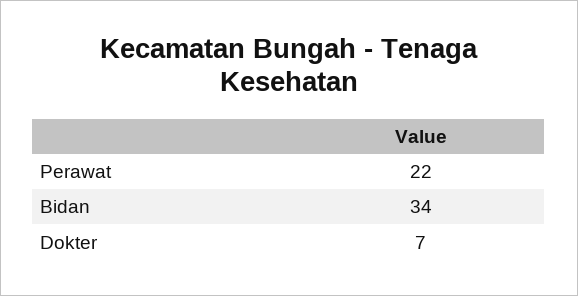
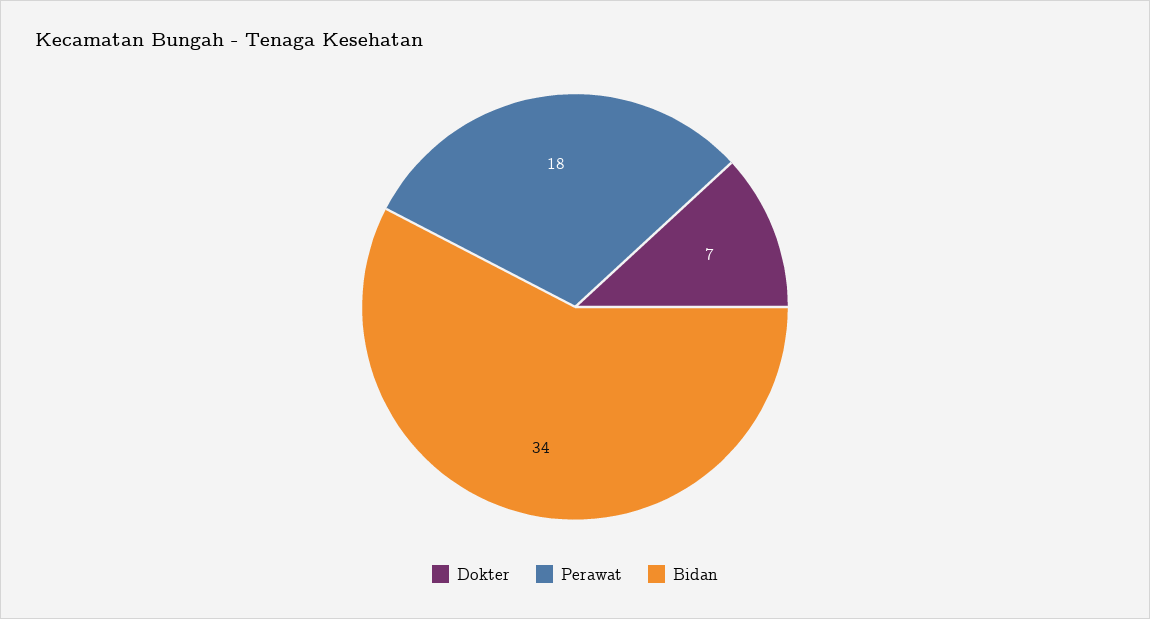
  {
-   "Perawat": 22,
+   "Perawat": 18,
    "Bidan": 34,
    "Dokter": 7
  }

